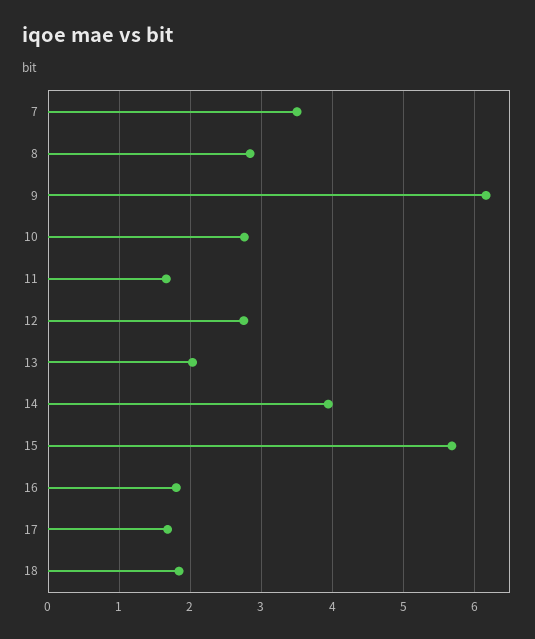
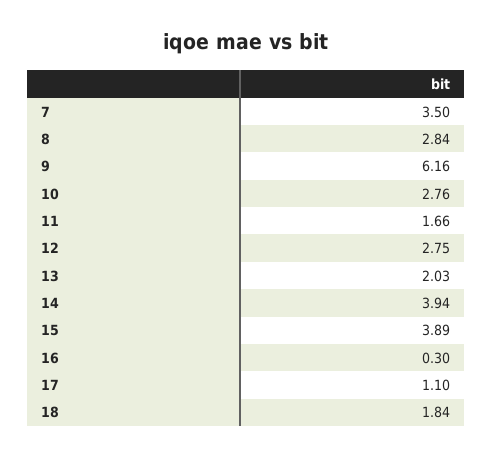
  {
    "7": 3.5,
    "8": 2.84,
    "9": 6.16,
    "10": 2.76,
    "11": 1.66,
    "12": 2.75,
    "13": 2.03,
    "14": 3.94,
-   "15": 5.7,
+   "15": 3.89,
-   "16": 1.8,
+   "16": 0.3,
-   "17": 1.7,
+   "17": 1.1,
    "18": 1.84
  }

